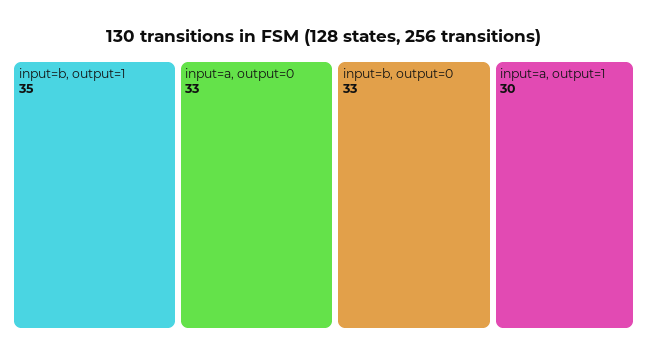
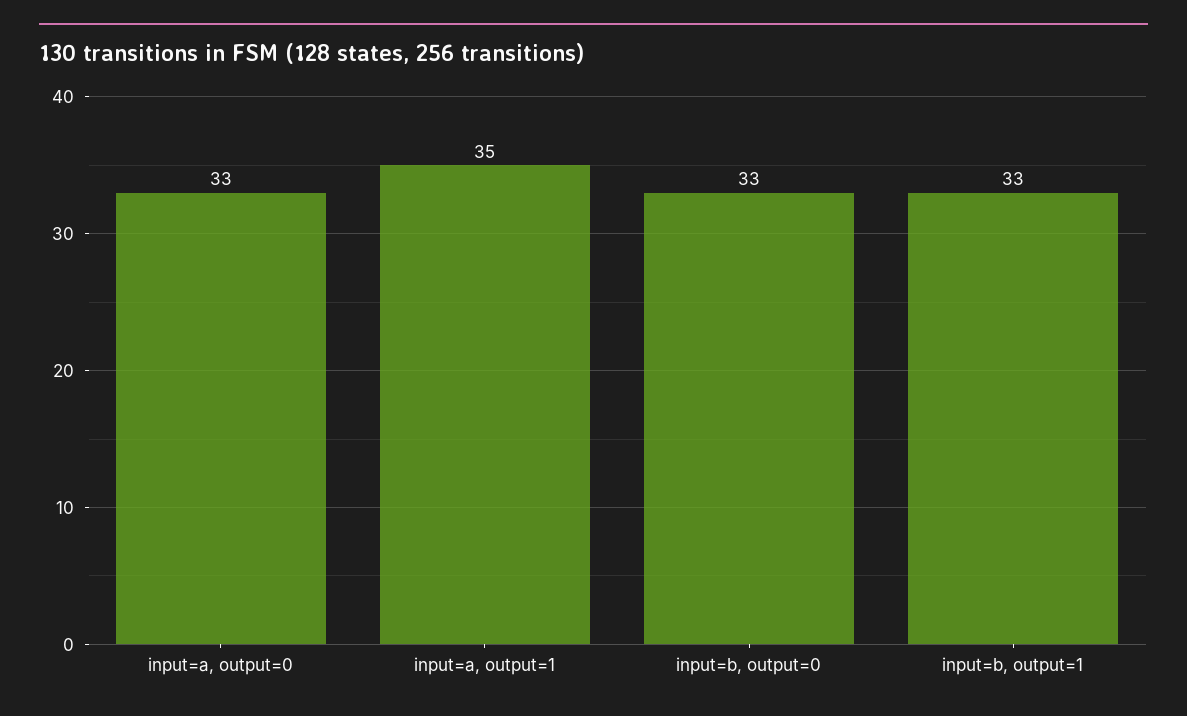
  {
-   "input=b, output=1": 35,
+   "input=b, output=1": 33,
    "input=a, output=0": 33,
    "input=b, output=0": 33,
-   "input=a, output=1": 30
+   "input=a, output=1": 35
  }

